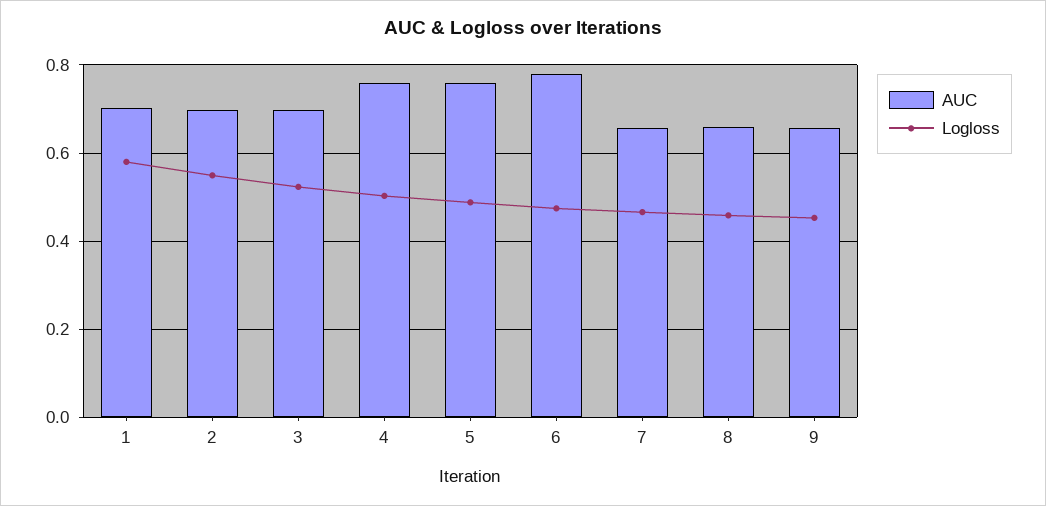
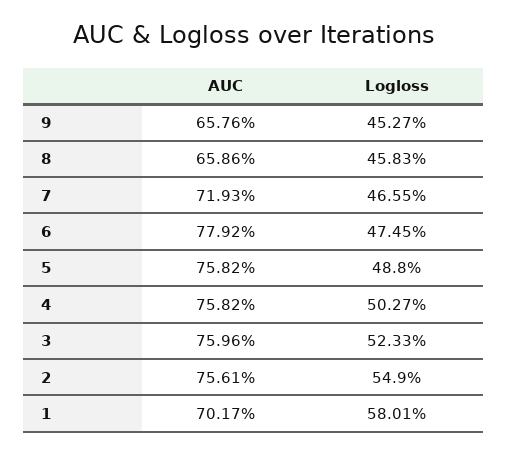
  {
    "AUC": {
      "1": 0.7017,
-     "2": 0.7,
+     "2": 0.7561,
-     "3": 0.7,
+     "3": 0.7596,
      "4": 0.7582,
      "5": 0.7582,
      "6": 0.7792,
-     "7": 0.66,
+     "7": 0.7193,
      "8": 0.6586,
      "9": 0.6576
    },
    "Logloss": {
      "1": 0.5801,
      "2": 0.549,
      "3": 0.5233,
      "4": 0.5027,
      "5": 0.488,
      "6": 0.4745,
      "7": 0.4655,
      "8": 0.4583,
      "9": 0.4527
    }
  }

